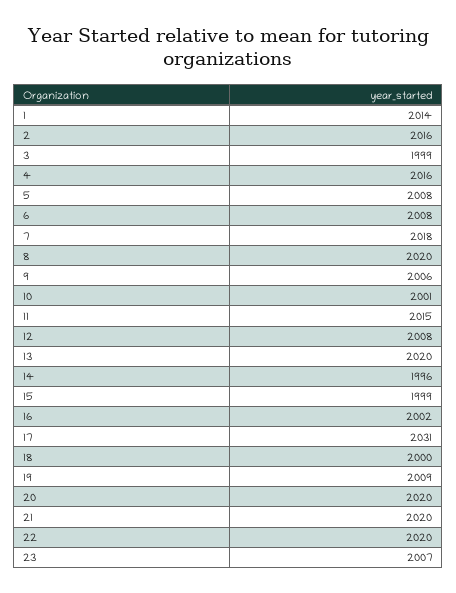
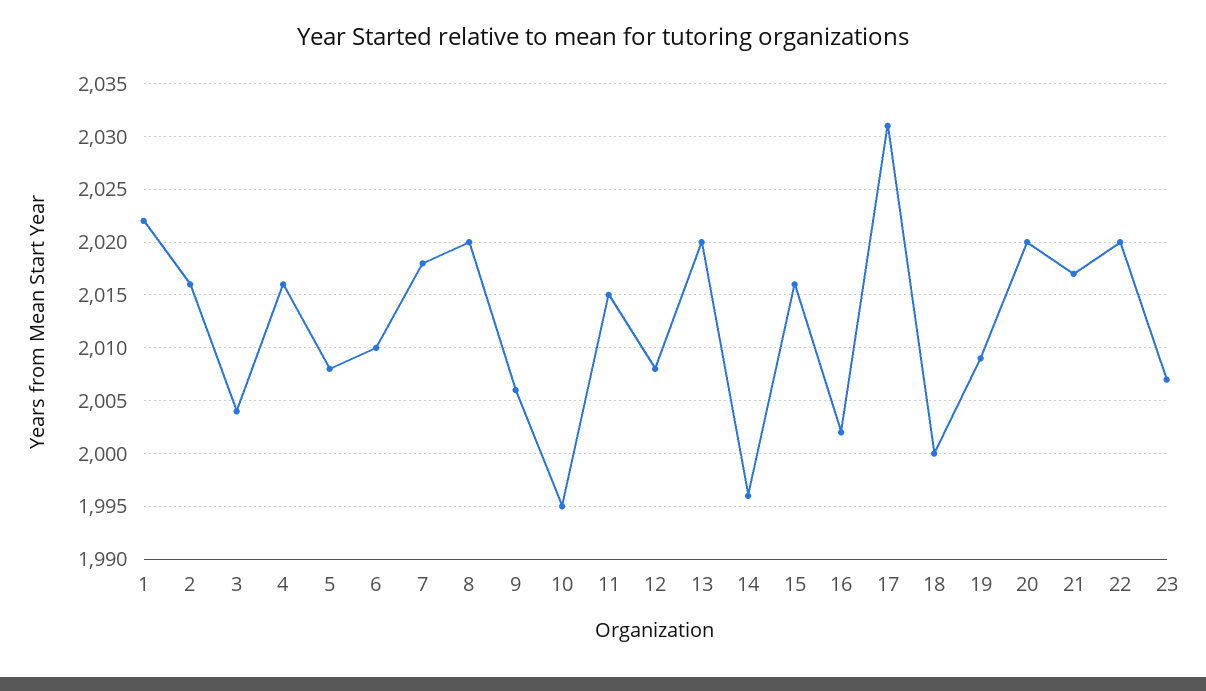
  {
-   "1": 2014,
+   "1": 2022,
    "2": 2016,
-   "3": 1999,
+   "3": 2004,
    "4": 2016,
    "5": 2008,
-   "6": 2008,
+   "6": 2010,
    "7": 2018,
    "8": 2020,
    "9": 2006,
-   "10": 2001,
+   "10": 1995,
    "11": 2015,
    "12": 2008,
    "13": 2020,
    "14": 1996,
-   "15": 1999,
+   "15": 2016,
    "16": 2002,
    "17": 2031,
    "18": 2000,
    "19": 2009,
    "20": 2020,
-   "21": 2020,
+   "21": 2017,
    "22": 2020,
    "23": 2007
  }

